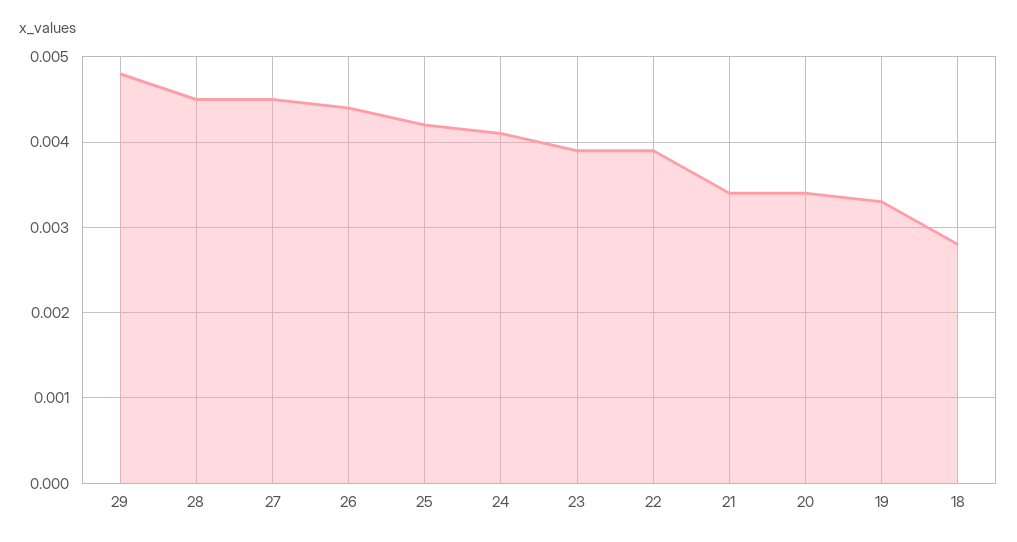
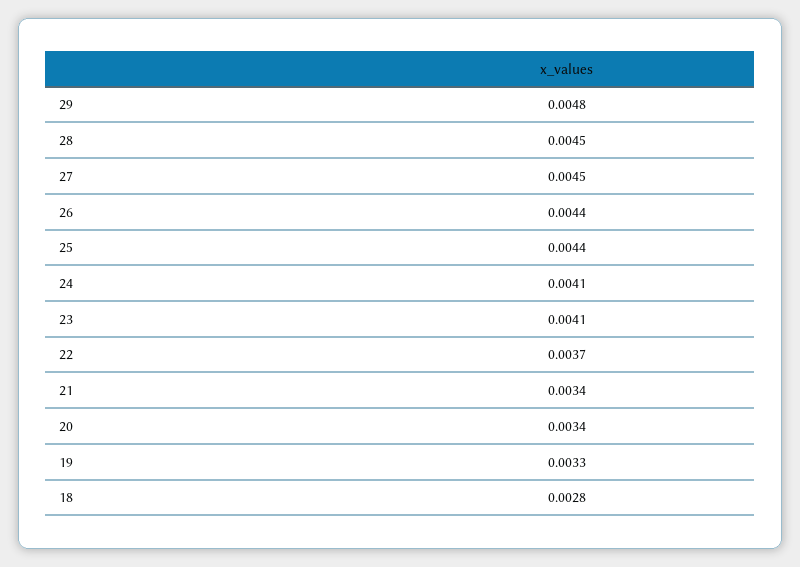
  {
    "29": 0.0048,
    "28": 0.0045,
    "27": 0.0045,
    "26": 0.0044,
-   "25": 0.0042,
+   "25": 0.0044,
    "24": 0.0041,
-   "23": 0.0039,
+   "23": 0.0041,
-   "22": 0.0039,
+   "22": 0.0037,
    "21": 0.0034,
    "20": 0.0034,
    "19": 0.0033,
    "18": 0.0028
  }

